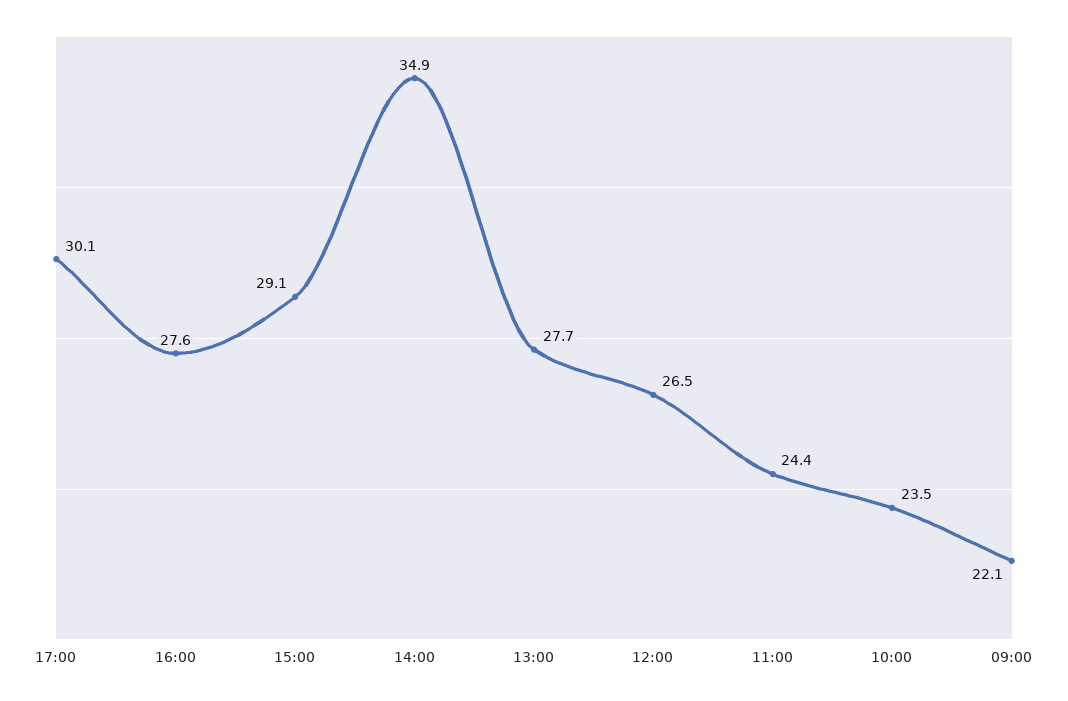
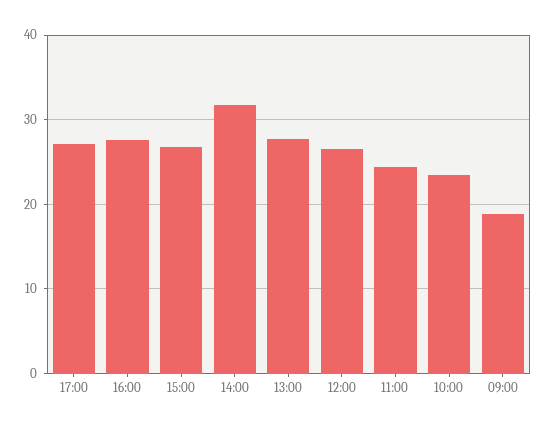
  {
-   "17:00": 30.1,
+   "17:00": 27,
    "16:00": 27.6,
-   "15:00": 29.1,
+   "15:00": 27,
-   "14:00": 34.9,
+   "14:00": 32,
    "13:00": 27.7,
    "12:00": 26.5,
    "11:00": 24.4,
    "10:00": 23.5,
-   "09:00": 22.1
+   "09:00": 19
  }

